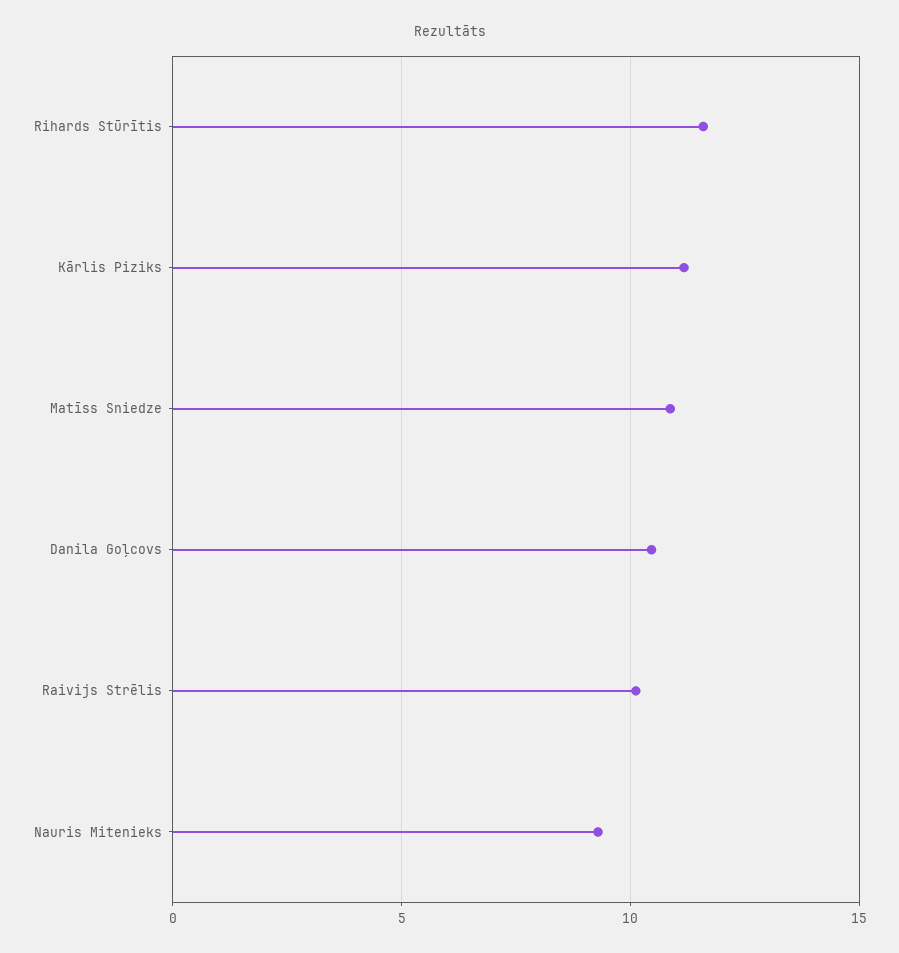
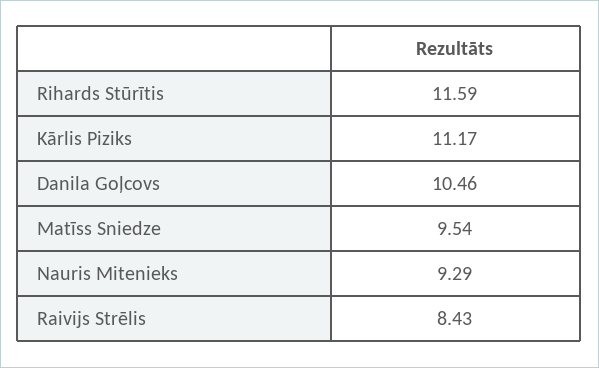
  {
    "Rihards Stūrītis": 11.59,
    "Kārlis Piziks": 11.17,
-   "Matīss Sniedze": 11,
+   "Matīss Sniedze": 9.54,
    "Danila Goļcovs": 10.46,
-   "Raivijs Strēlis": 10,
+   "Raivijs Strēlis": 8.43,
    "Nauris Mitenieks": 9.29
  }

